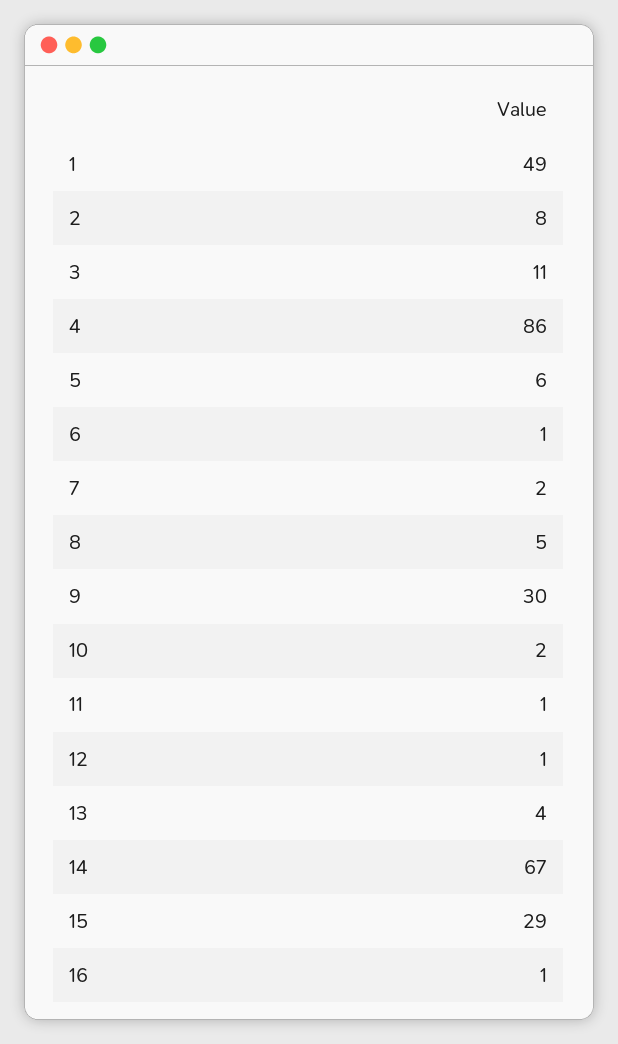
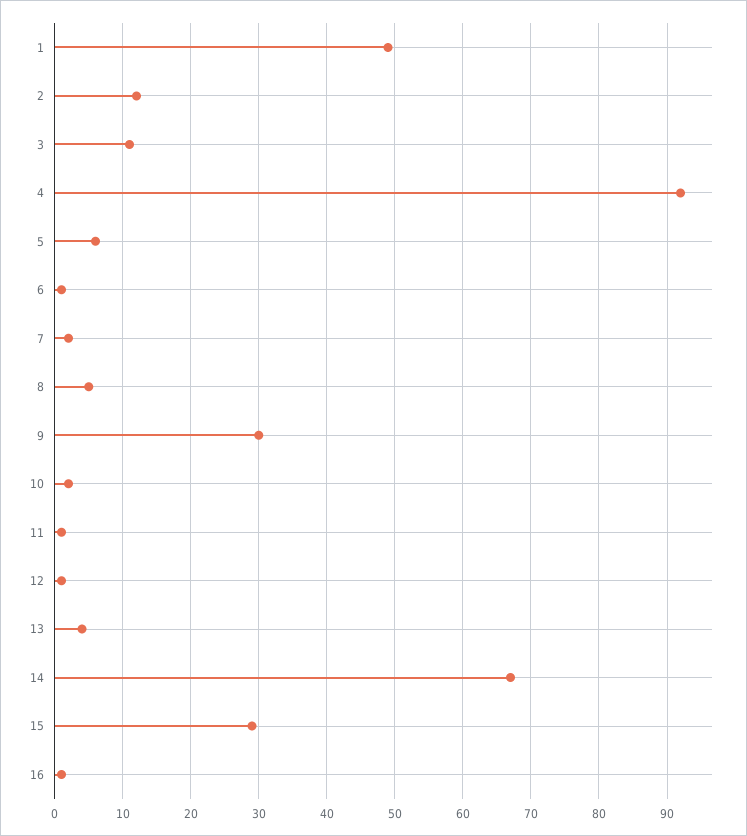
  {
    "1": 49,
-   "2": 8,
+   "2": 12,
    "3": 11,
-   "4": 86,
+   "4": 92,
    "5": 6,
    "6": 1,
    "7": 2,
    "8": 5,
    "9": 30,
    "10": 2,
    "11": 1,
    "12": 1,
    "13": 4,
    "14": 67,
    "15": 29,
    "16": 1
  }

